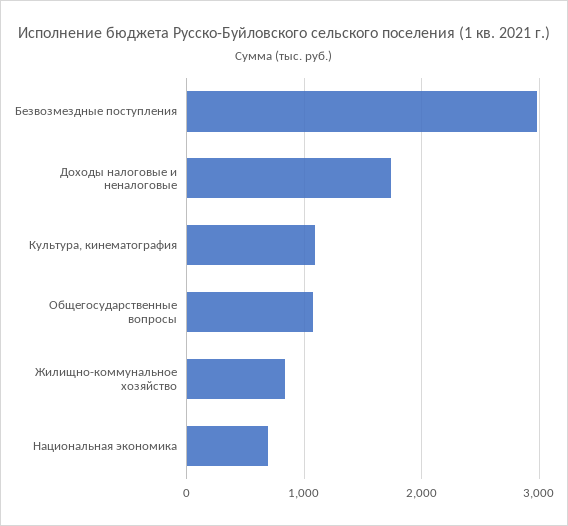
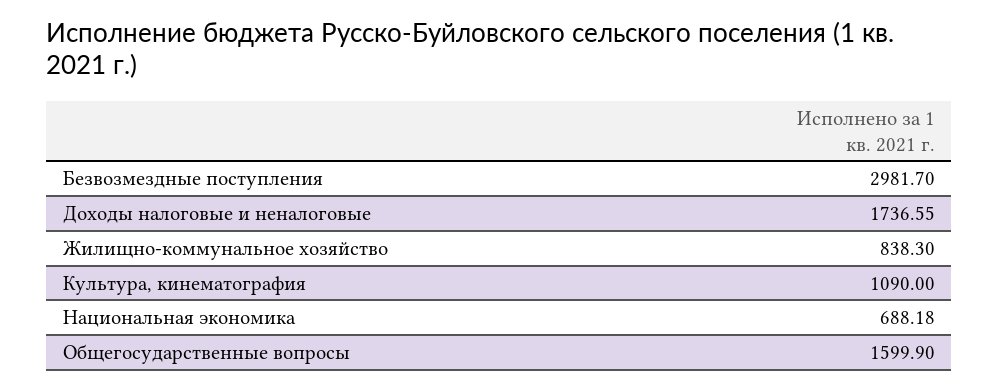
  {
    "Безвозмездные поступления": 2981.7,
    "Доходы налоговые и неналоговые": 1736.55,
    "Культура, кинематография": 1090,
-   "Общегосударственные вопросы": 1100,
+   "Общегосударственные вопросы": 1599.9,
    "Жилищно-коммунальное хозяйство": 838.3,
    "Национальная экономика": 688.18
  }

